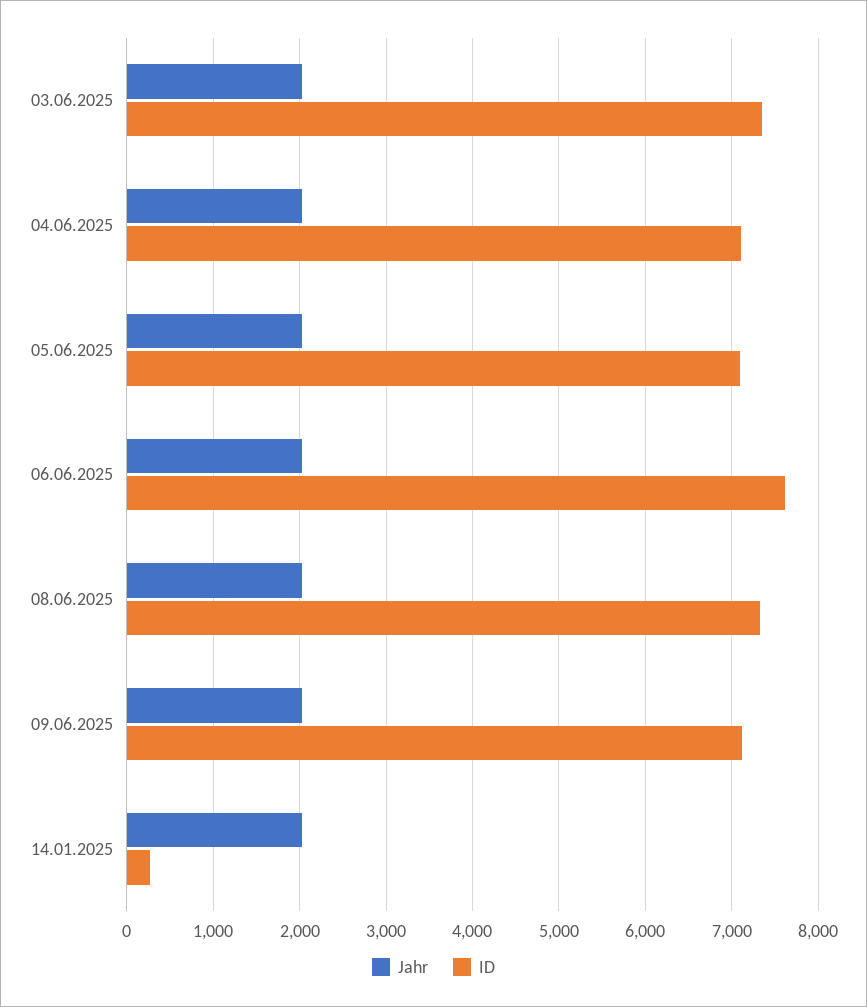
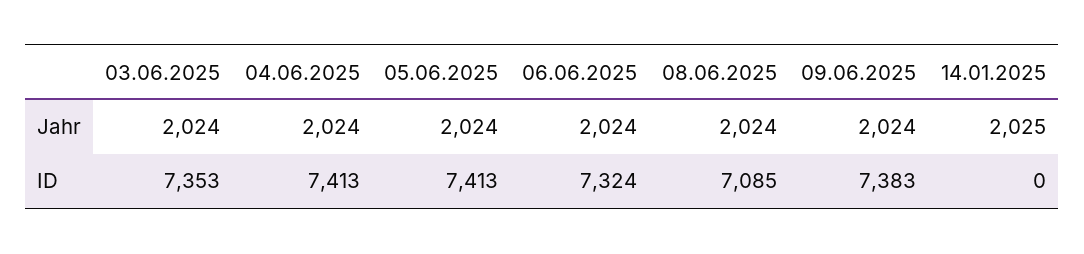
  {
    "Jahr": {
      "03.06.2025": 2024,
      "04.06.2025": 2024,
      "05.06.2025": 2024,
      "06.06.2025": 2024,
      "08.06.2025": 2024,
      "09.06.2025": 2024,
      "14.01.2025": 2025
    },
    "ID": {
      "03.06.2025": 7353,
-     "04.06.2025": 7100,
+     "04.06.2025": 7413,
-     "05.06.2025": 7100,
+     "05.06.2025": 7413,
-     "06.06.2025": 7600,
+     "06.06.2025": 7324,
-     "08.06.2025": 7300,
+     "08.06.2025": 7085,
-     "09.06.2025": 7100,
+     "09.06.2025": 7383,
-     "14.01.2025": 300
+     "14.01.2025": 0
    }
  }

